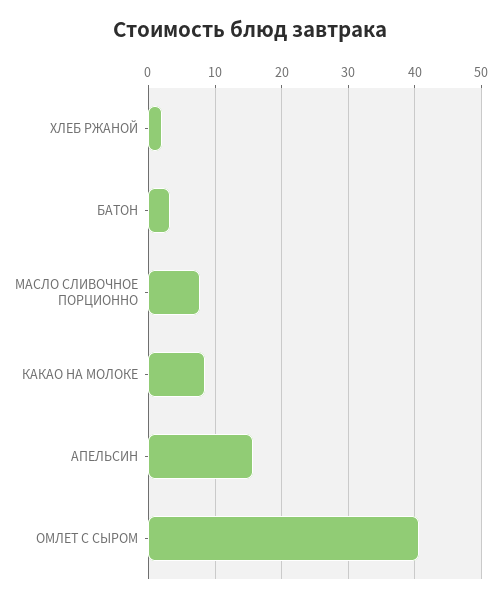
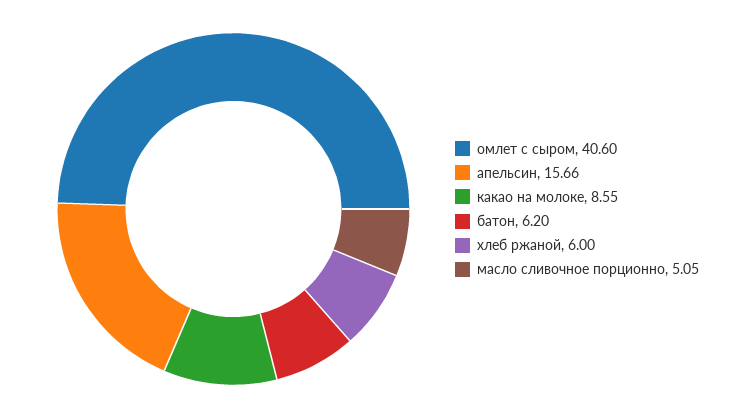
  {
-   "ХЛЕБ РЖАНОЙ": 2,
+   "ХЛЕБ РЖАНОЙ": 6,
-   "БАТОН": 3,
+   "БАТОН": 6.2,
-   "МАСЛО СЛИВОЧНОЕ ПОРЦИОННО": 8,
+   "МАСЛО СЛИВОЧНОЕ ПОРЦИОННО": 5.05,
    "КАКАО НА МОЛОКЕ": 8.55,
    "АПЕЛЬСИН": 15.66,
    "ОМЛЕТ С СЫРОМ": 40.6
  }

